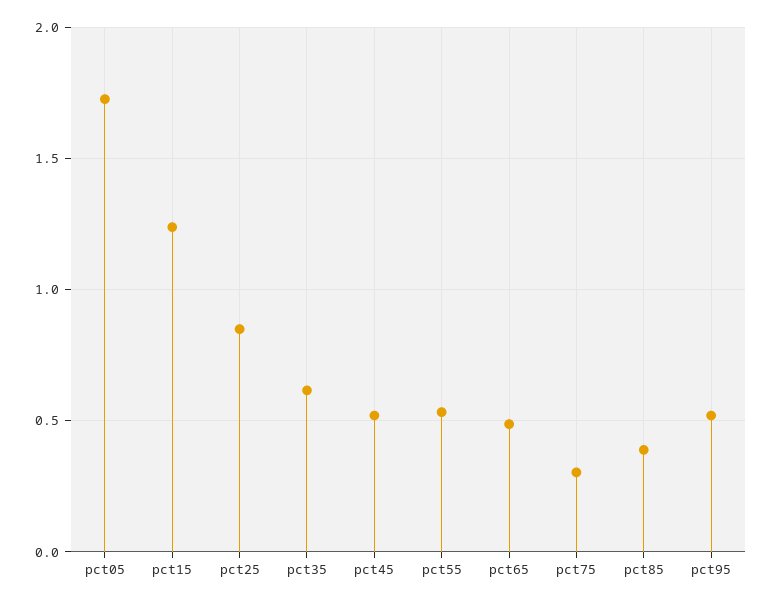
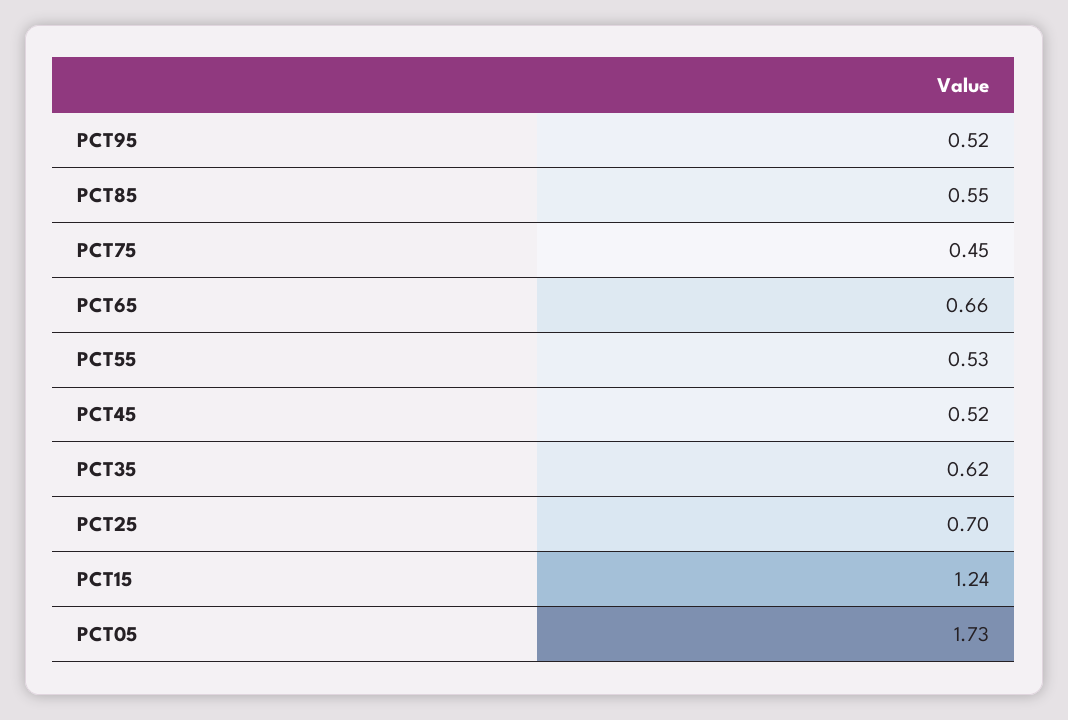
  {
    "pct05": 1.73,
    "pct15": 1.24,
-   "pct25": 0.85,
+   "pct25": 0.7,
    "pct35": 0.62,
    "pct45": 0.52,
    "pct55": 0.53,
-   "pct65": 0.5,
+   "pct65": 0.66,
-   "pct75": 0.3,
+   "pct75": 0.45,
-   "pct85": 0.4,
+   "pct85": 0.55,
    "pct95": 0.52
  }

